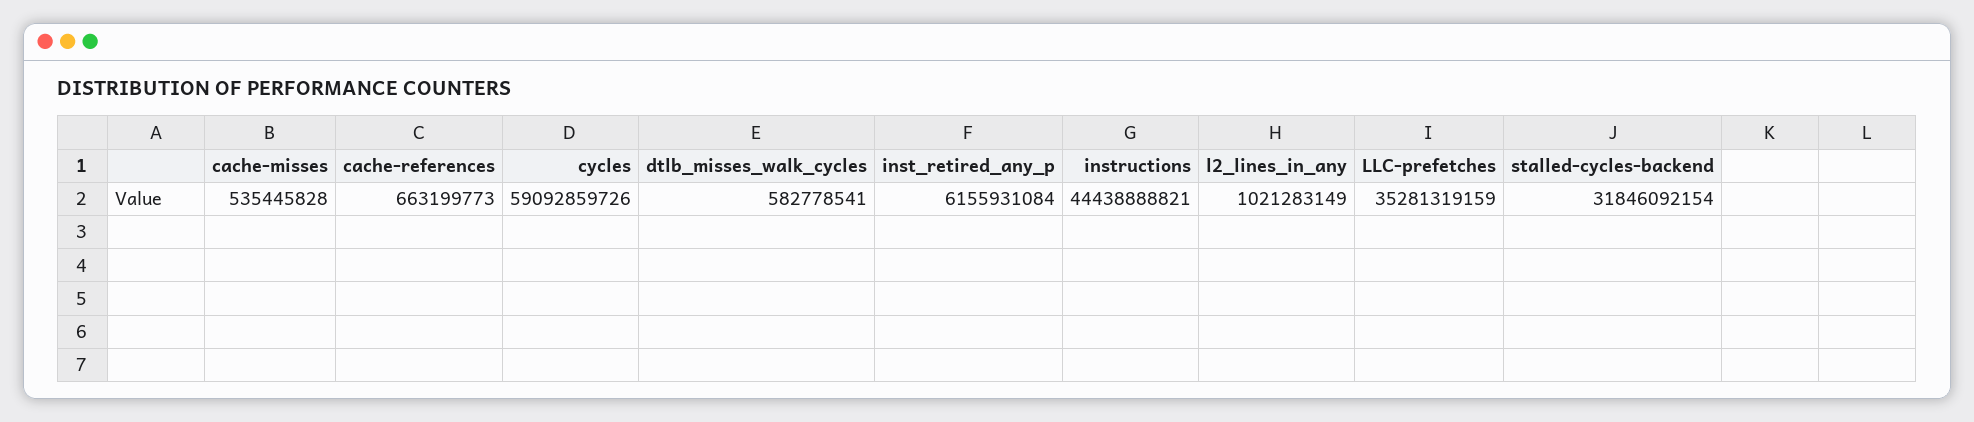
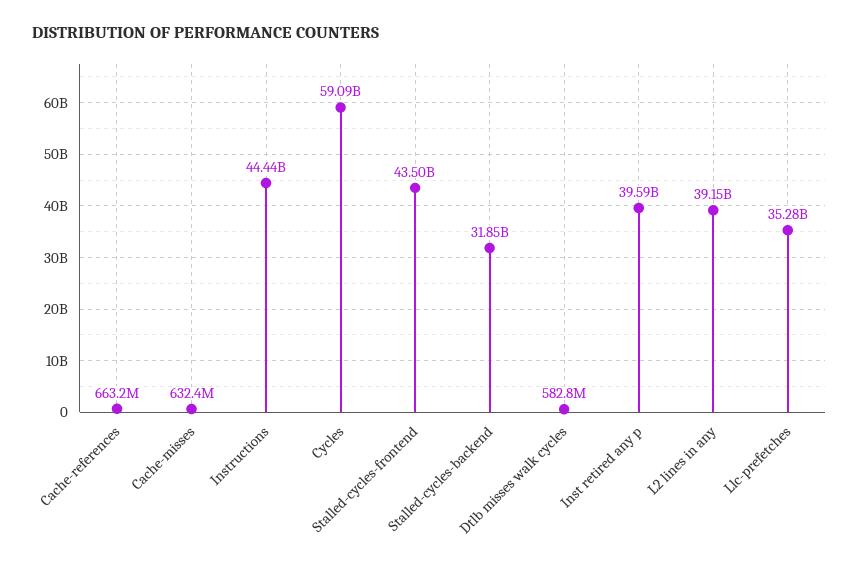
  {
-   "cache-misses": 535445828,
+   "cache-misses": 632400000,
    "cache-references": 663199773,
    "cycles": 59092859726,
    "dtlb_misses_walk_cycles": 582778541,
-   "inst_retired_any_p": 6155931084,
+   "inst_retired_any_p": 39590000000,
    "instructions": 44438888821,
-   "l2_lines_in_any": 1021283149,
+   "l2_lines_in_any": 39150000000,
    "LLC-prefetches": 35281319159,
-   "stalled-cycles-backend": 31846092154
+   "stalled-cycles-backend": 31846092154,
+   "Stalled-cycles-frontend": 43500000000
  }

